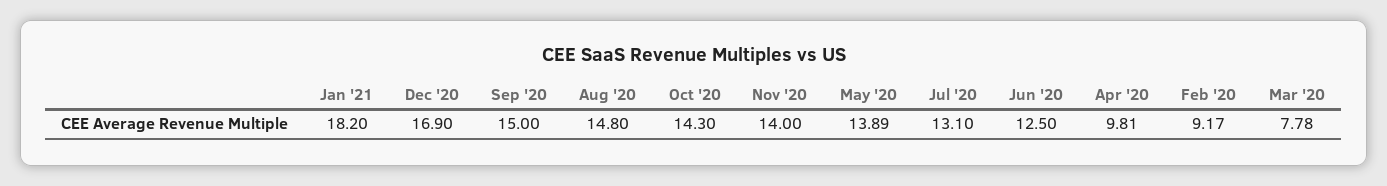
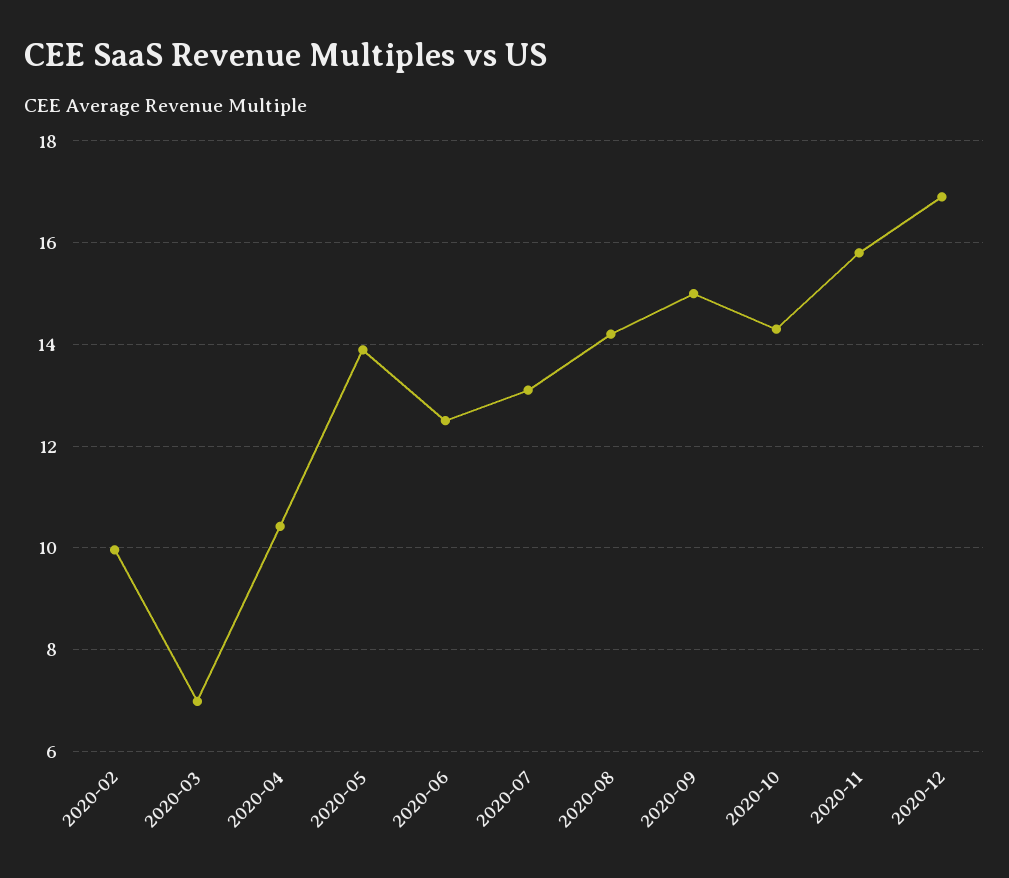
  {
-   "Jan '21": 18.2,
    "Dec '20": 16.9,
    "Sep '20": 15,
-   "Aug '20": 14.8,
+   "Aug '20": 14.2,
    "Oct '20": 14.3,
-   "Nov '20": 14,
+   "Nov '20": 15.8,
    "May '20": 13.89,
    "Jul '20": 13.1,
    "Jun '20": 12.5,
-   "Apr '20": 9.81,
+   "Apr '20": 10.4,
-   "Feb '20": 9.17,
+   "Feb '20": 10,
-   "Mar '20": 7.78
+   "Mar '20": 7
  }

